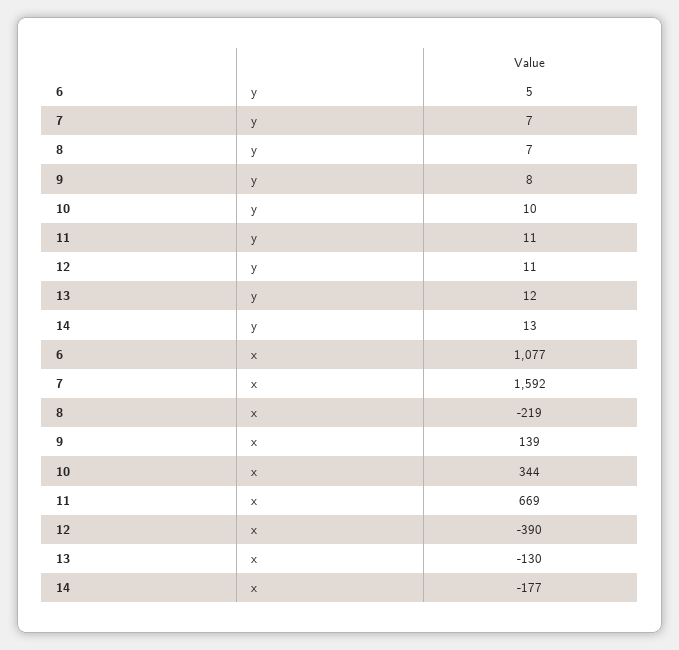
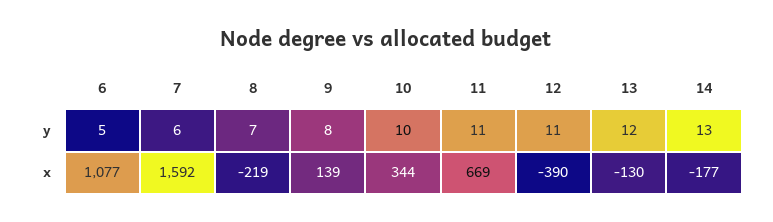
  {
    "6": {
      "y": 5,
      "x": 1077
    },
    "7": {
-     "y": 7,
+     "y": 6,
      "x": 1592
    },
    "8": {
      "y": 7,
      "x": -219
    },
    "9": {
      "y": 8,
      "x": 139
    },
    "10": {
      "y": 10,
      "x": 344
    },
    "11": {
      "y": 11,
      "x": 669
    },
    "12": {
      "y": 11,
      "x": -390
    },
    "13": {
      "y": 12,
      "x": -130
    },
    "14": {
      "y": 13,
      "x": -177
    }
  }

